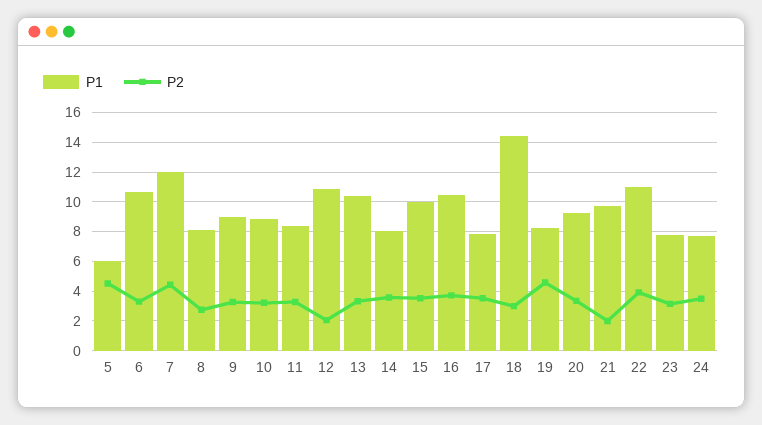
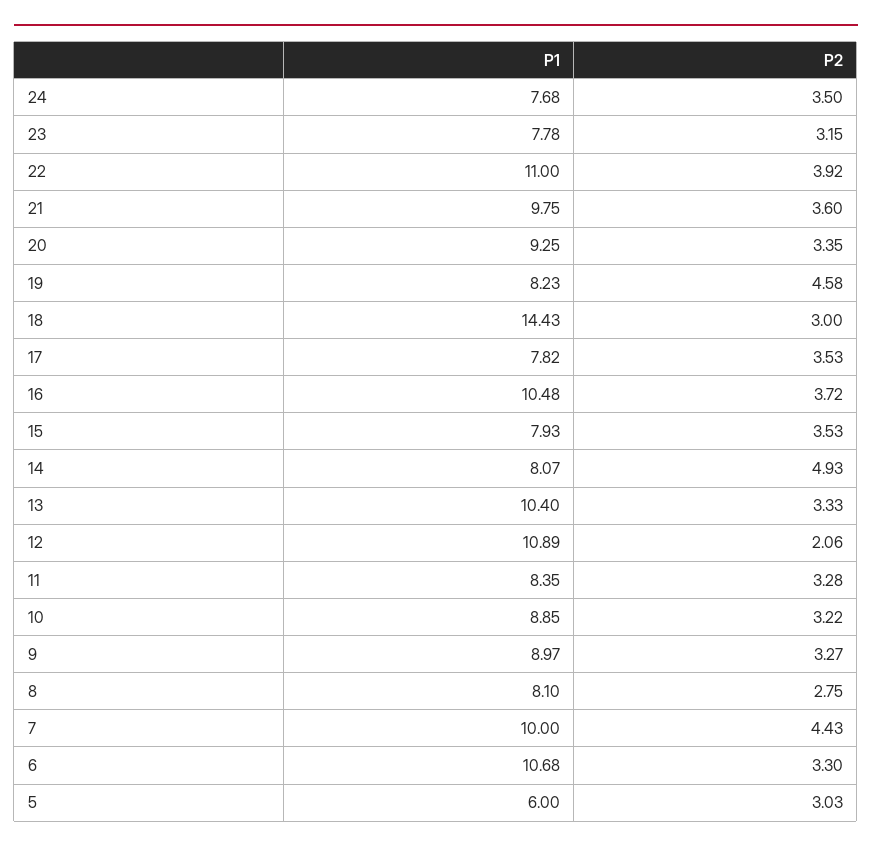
  {
    "P1": {
      "5": 6,
      "6": 10.68,
-     "7": 12,
+     "7": 10,
      "8": 8.1,
      "9": 8.97,
      "10": 8.85,
      "11": 8.35,
      "12": 10.89,
      "13": 10.4,
      "14": 8.07,
-     "15": 10,
+     "15": 7.93,
      "16": 10.48,
      "17": 7.82,
      "18": 14.43,
      "19": 8.23,
      "20": 9.25,
      "21": 9.75,
      "22": 11,
      "23": 7.78,
      "24": 7.68
    },
    "P2": {
-     "5": 4.5,
+     "5": 3.03,
      "6": 3.3,
      "7": 4.43,
      "8": 2.75,
      "9": 3.27,
      "10": 3.22,
      "11": 3.28,
      "12": 2.06,
      "13": 3.33,
-     "14": 3.5,
+     "14": 4.93,
      "15": 3.53,
      "16": 3.72,
      "17": 3.53,
      "18": 3,
      "19": 4.58,
      "20": 3.35,
-     "21": 2,
+     "21": 3.6,
      "22": 3.92,
      "23": 3.15,
      "24": 3.5
    }
  }

